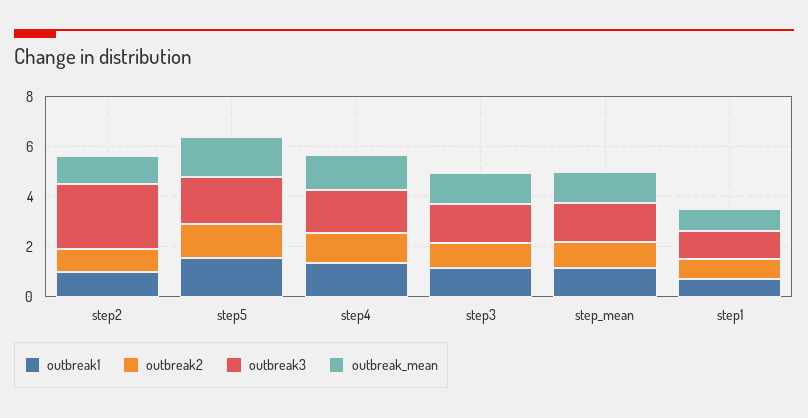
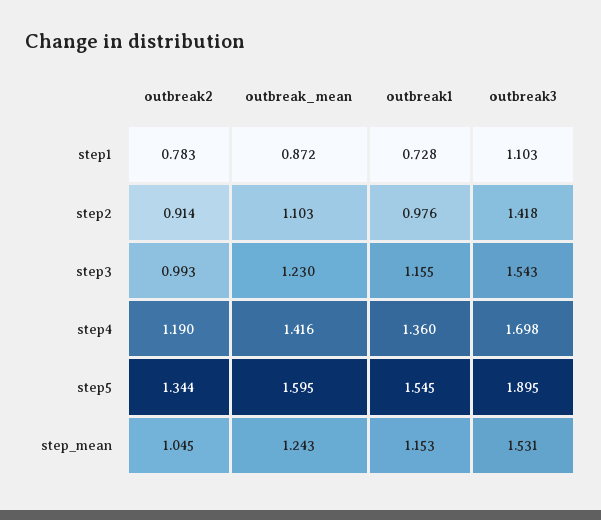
  {
    "outbreak1": {
      "step2": 0.976,
      "step5": 1.545,
      "step4": 1.36,
      "step3": 1.155,
      "step_mean": 1.153,
      "step1": 0.728
    },
    "outbreak2": {
      "step2": 0.914,
      "step5": 1.344,
      "step4": 1.19,
      "step3": 0.993,
      "step_mean": 1.045,
      "step1": 0.783
    },
    "outbreak3": {
-     "step2": 2.5,
+     "step2": 1.418,
      "step5": 1.895,
      "step4": 1.698,
      "step3": 1.543,
      "step_mean": 1.531,
      "step1": 1.103
    },
    "outbreak_mean": {
      "step2": 1.103,
      "step5": 1.595,
      "step4": 1.416,
      "step3": 1.23,
      "step_mean": 1.243,
      "step1": 0.872
    }
  }

